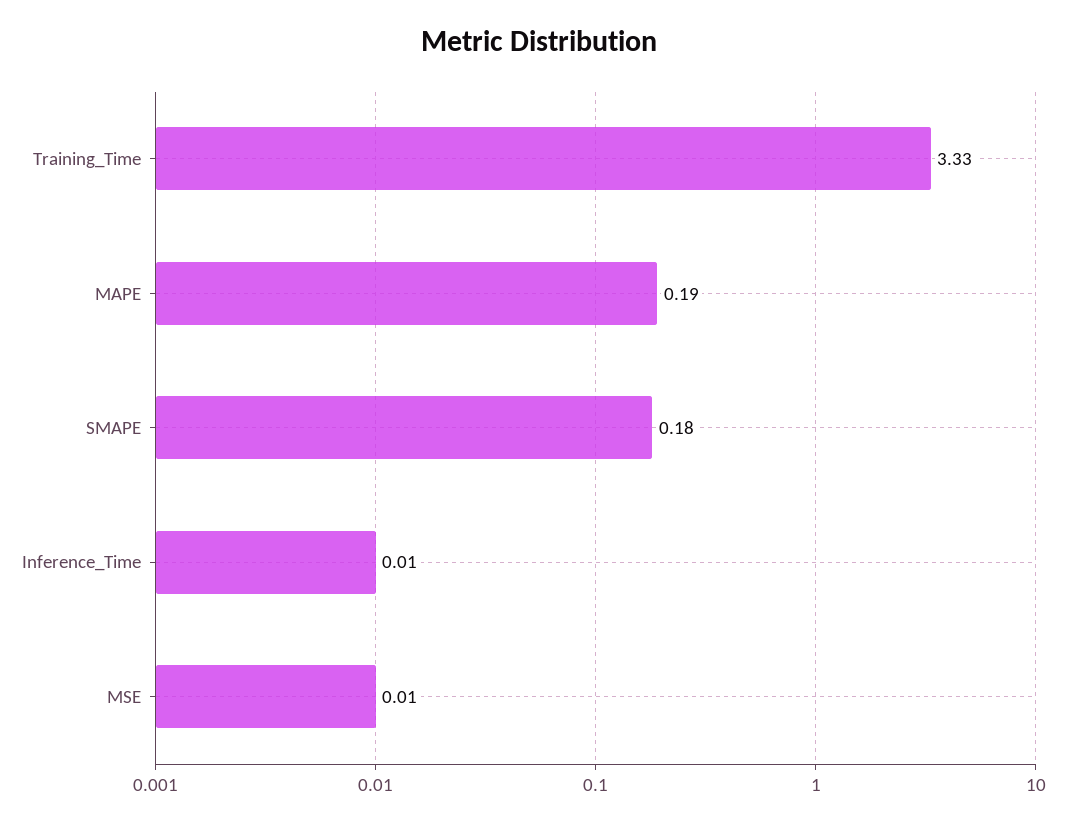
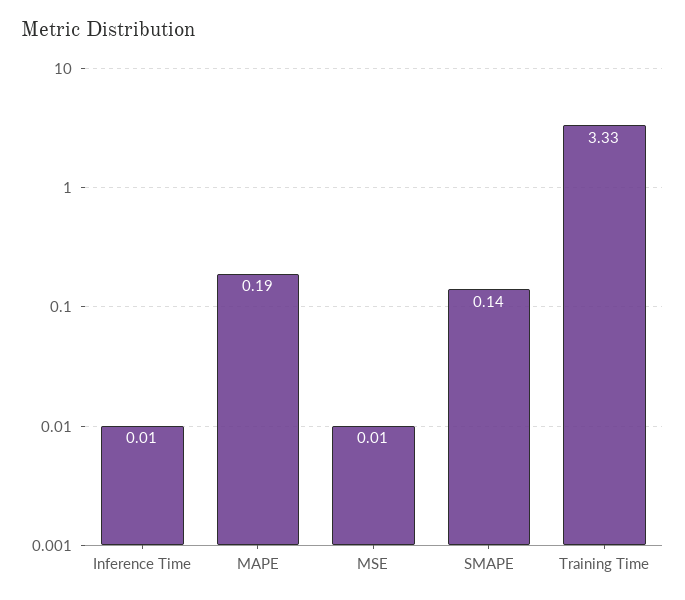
  {
    "Training_Time": 3.33,
    "MAPE": 0.19,
-   "SMAPE": 0.18,
+   "SMAPE": 0.14,
    "Inference_Time": 0.01,
    "MSE": 0.01
  }

